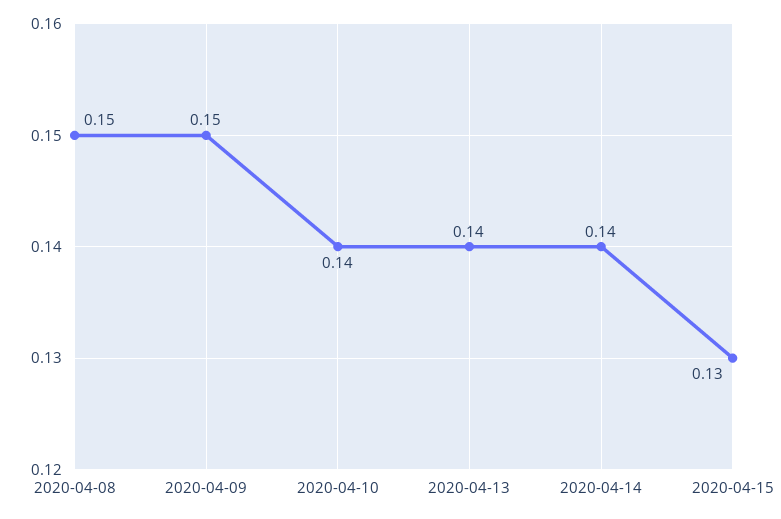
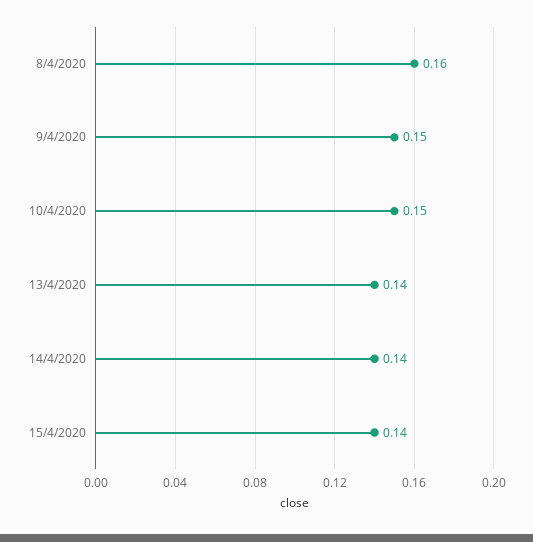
  {
-   "2020-04-08": 0.15,
+   "2020-04-08": 0.16,
    "2020-04-09": 0.15,
-   "2020-04-10": 0.14,
+   "2020-04-10": 0.15,
    "2020-04-13": 0.14,
    "2020-04-14": 0.14,
-   "2020-04-15": 0.13
+   "2020-04-15": 0.14
  }

